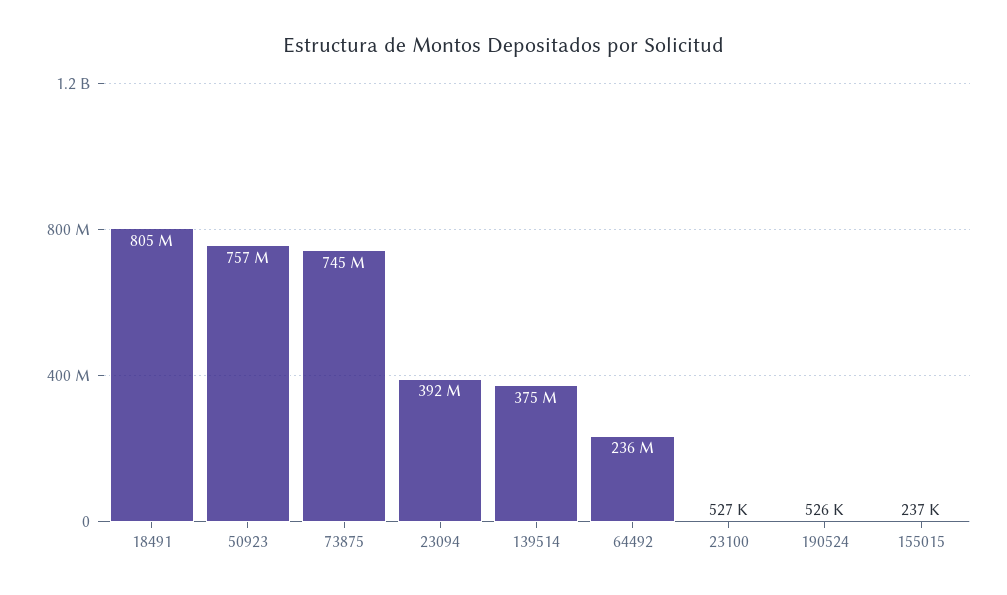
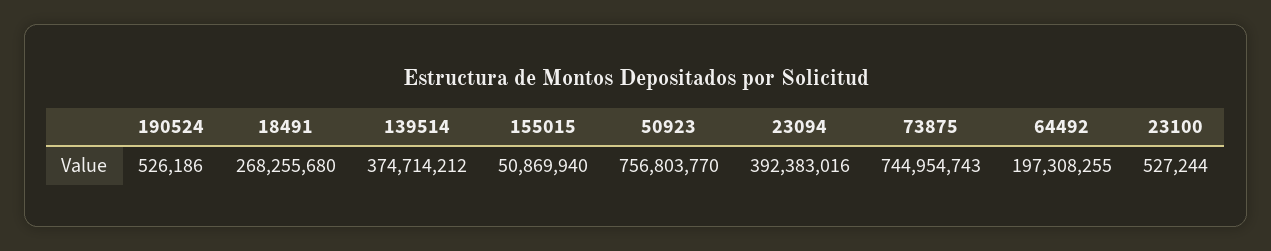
  {
-   "18491": 805000000,
+   "18491": 268255680,
    "50923": 756803770,
    "73875": 744954743,
    "23094": 392383016,
    "139514": 374714212,
-   "64492": 236000000,
+   "64492": 197308255,
    "23100": 527244,
    "190524": 526186,
-   "155015": 237000
+   "155015": 50869940
  }

